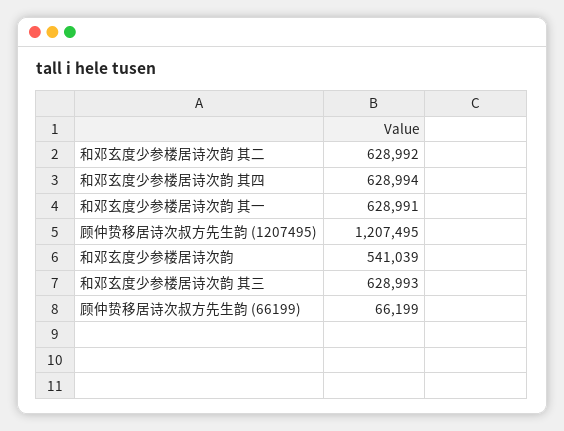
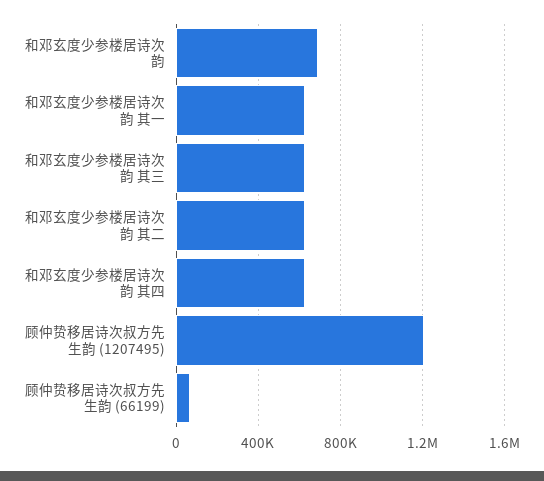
  {
    "和邓玄度少参楼居诗次韵 其二": 628992,
    "和邓玄度少参楼居诗次韵 其四": 628994,
    "和邓玄度少参楼居诗次韵 其一": 628991,
    "顾仲贽移居诗次叔方先生韵 (1207495)": 1207495,
-   "和邓玄度少参楼居诗次韵": 541039,
+   "和邓玄度少参楼居诗次韵": 700000,
    "和邓玄度少参楼居诗次韵 其三": 628993,
    "顾仲贽移居诗次叔方先生韵 (66199)": 66199
  }

